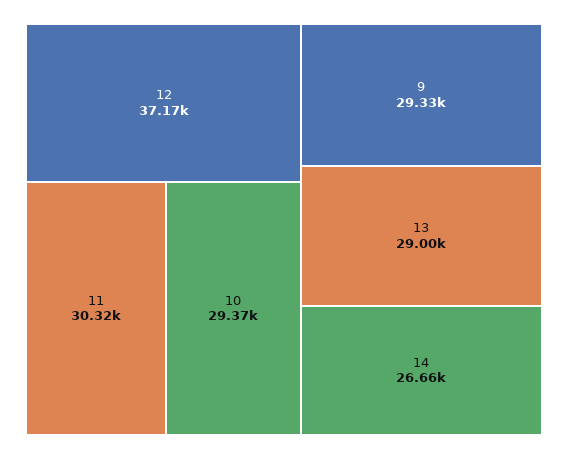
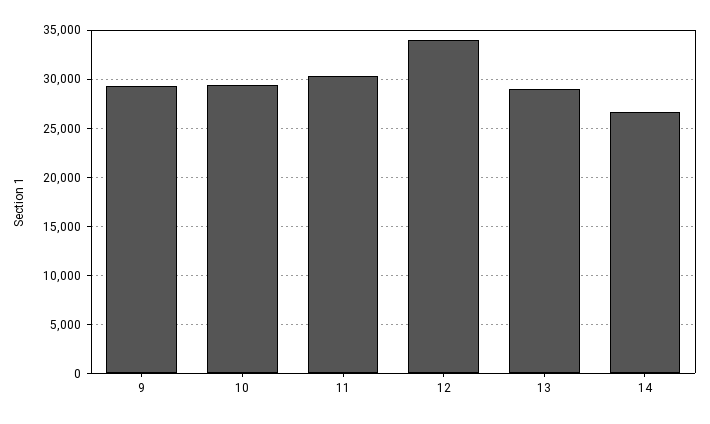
  {
-   "12": 37170,
+   "12": 34000,
    "11": 30320,
    "10": 29370,
    "9": 29330,
    "13": 29000,
    "14": 26660
  }

